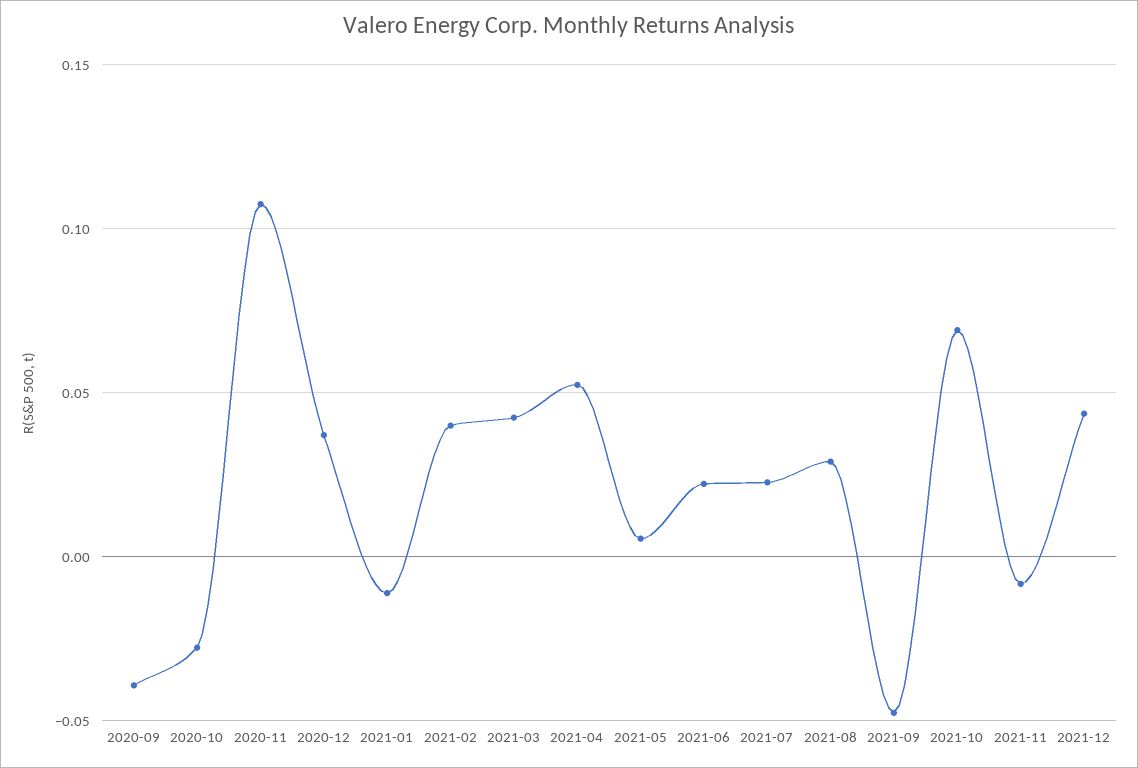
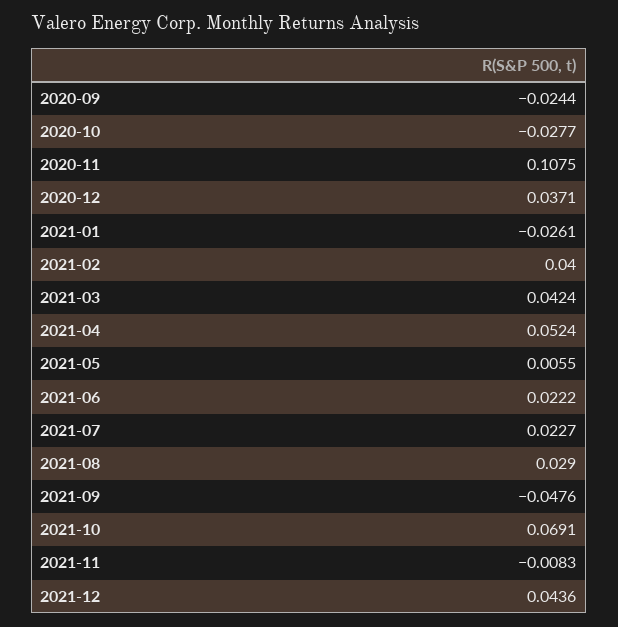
  {
-   "2020-09": -0.04,
+   "2020-09": -0.0244,
    "2020-10": -0.0277,
    "2020-11": 0.1075,
    "2020-12": 0.0371,
-   "2021-01": -0.01,
+   "2021-01": -0.0261,
    "2021-02": 0.04,
    "2021-03": 0.0424,
    "2021-04": 0.0524,
    "2021-05": 0.0055,
    "2021-06": 0.0222,
    "2021-07": 0.0227,
    "2021-08": 0.029,
    "2021-09": -0.0476,
    "2021-10": 0.0691,
    "2021-11": -0.0083,
    "2021-12": 0.0436
  }

